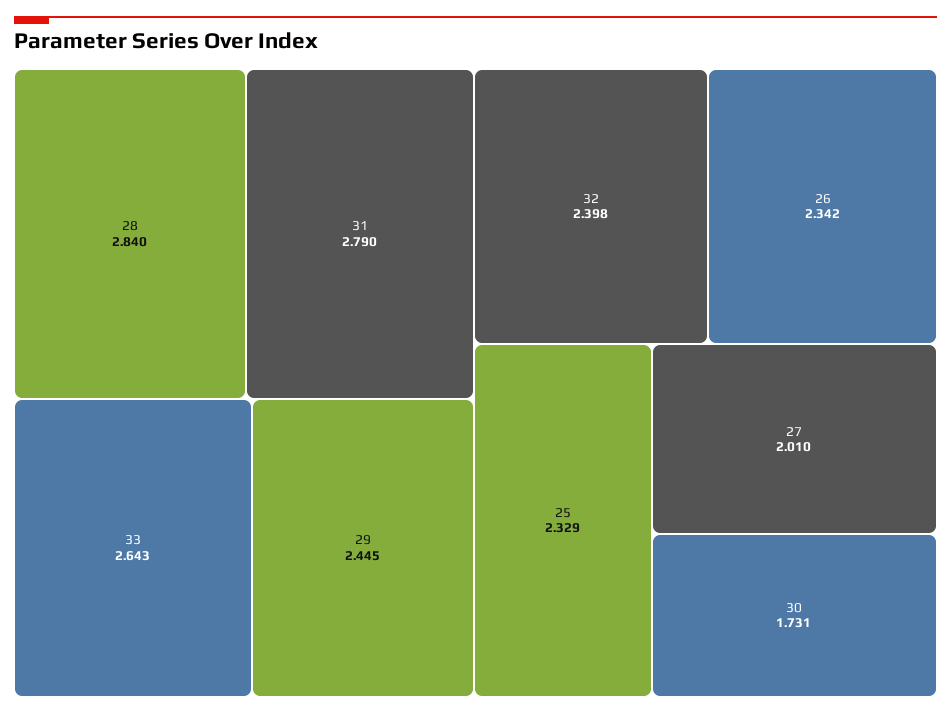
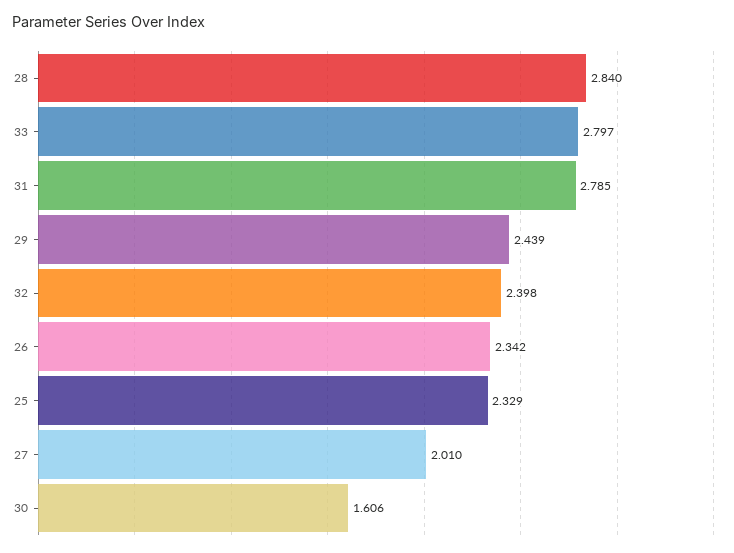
  {
    "28": 2.84,
-   "31": 2.79,
+   "31": 2.785,
-   "33": 2.643,
+   "33": 2.797,
-   "29": 2.445,
+   "29": 2.439,
    "32": 2.398,
    "26": 2.342,
    "25": 2.329,
    "27": 2.01,
-   "30": 1.731
+   "30": 1.606
  }

